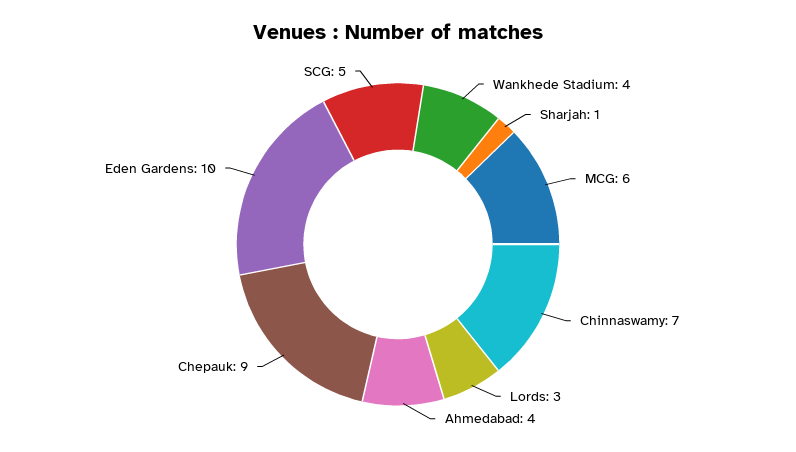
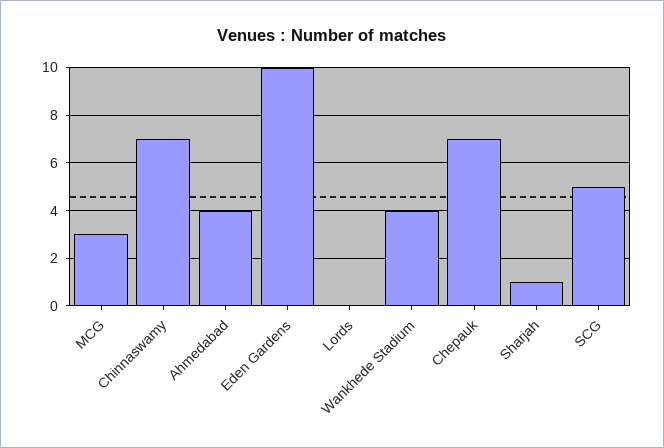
  {
    "Wankhede Stadium": 4,
    "Sharjah": 1,
-   "MCG": 6,
+   "MCG": 3,
    "Chinnaswamy": 7,
-   "Lords": 3,
+   "Lords": 0,
    "Ahmedabad": 4,
-   "Chepauk": 9,
+   "Chepauk": 7,
    "Eden Gardens": 10,
    "SCG": 5
  }

